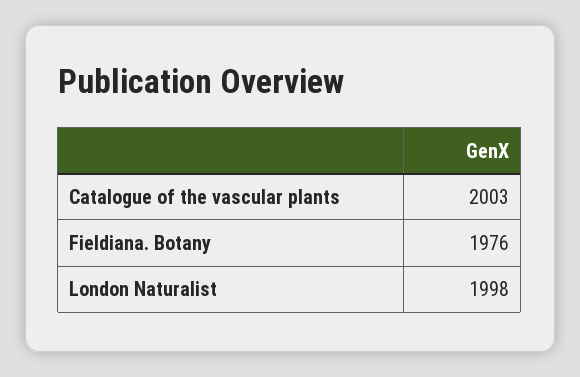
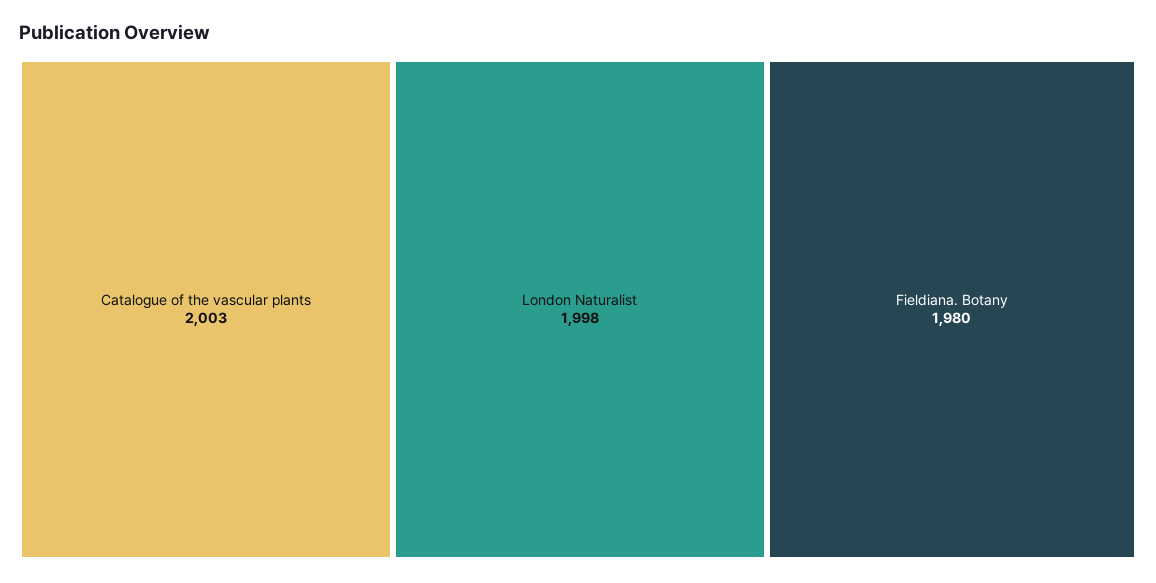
  {
    "Catalogue of the vascular plants": 2003,
-   "Fieldiana. Botany": 1976,
+   "Fieldiana. Botany": 1980,
    "London Naturalist": 1998
  }

